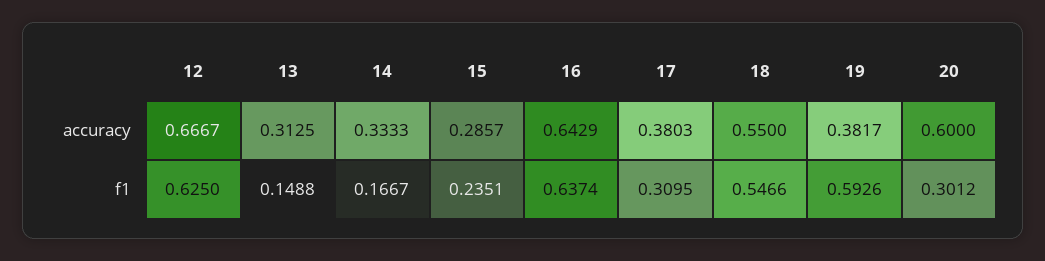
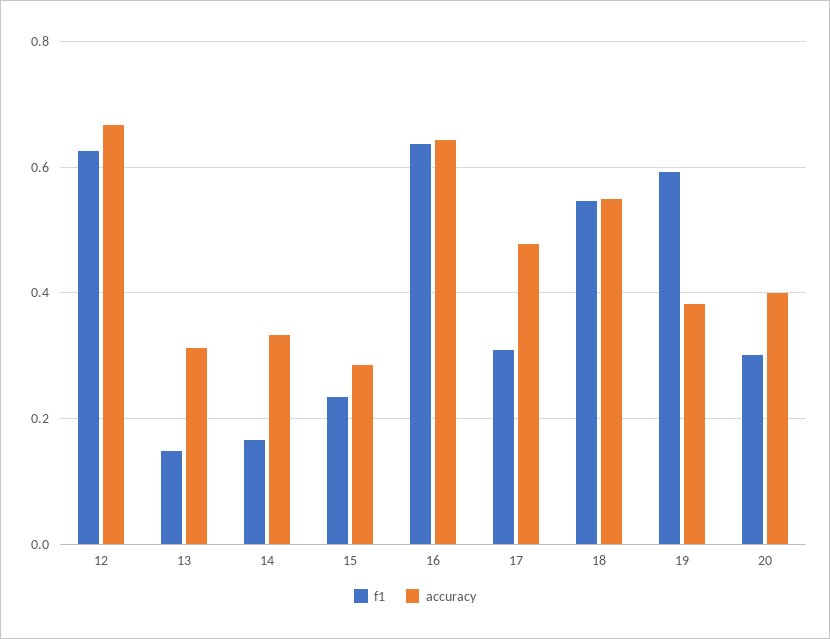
  {
    "accuracy": {
      "12": 0.6667,
      "13": 0.3125,
      "14": 0.3333,
      "15": 0.2857,
      "16": 0.6429,
-     "17": 0.3803,
+     "17": 0.48,
      "18": 0.55,
      "19": 0.3817,
-     "20": 0.6
+     "20": 0.4
    },
    "f1": {
      "12": 0.625,
      "13": 0.1488,
      "14": 0.1667,
      "15": 0.2351,
      "16": 0.6374,
      "17": 0.3095,
      "18": 0.5466,
      "19": 0.5926,
      "20": 0.3012
    }
  }

